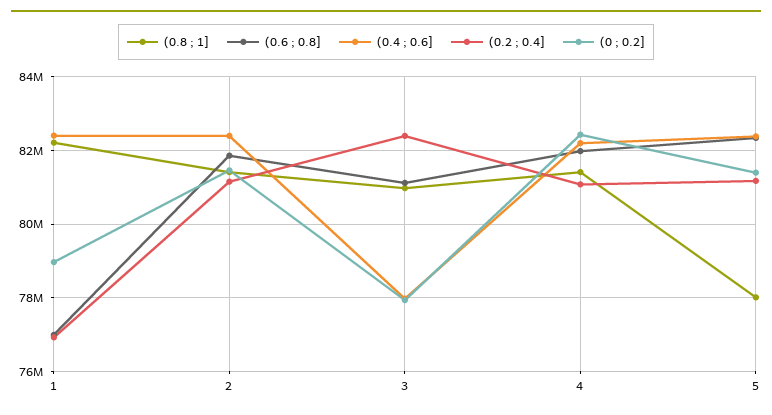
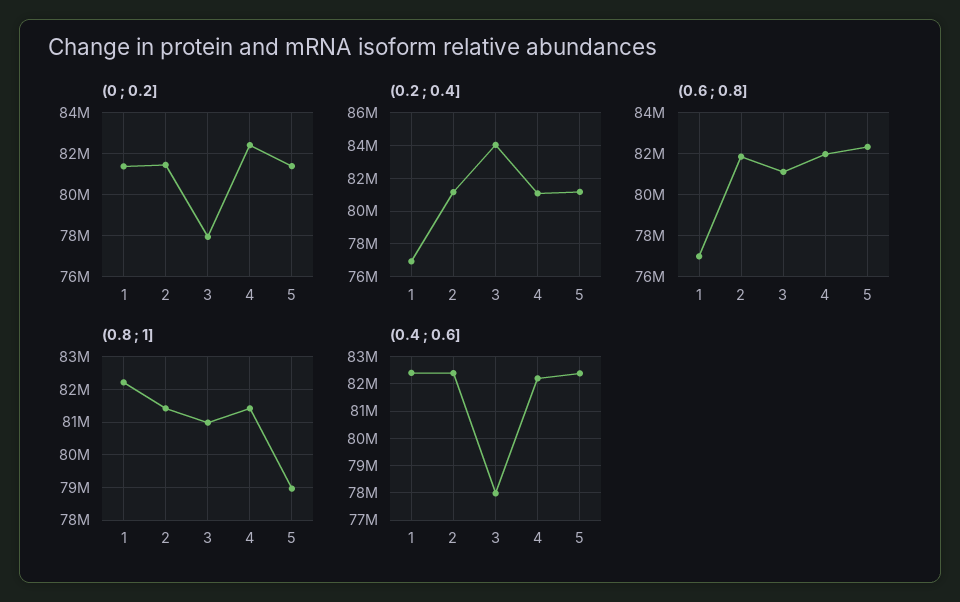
  {
    "(0.8 ; 1]": {
      "1": 82200000,
      "2": 81400000,
      "3": 81000000,
      "4": 81400000,
-     "5": 78000000
+     "5": 79000000
    },
    "(0.6 ; 0.8]": {
      "1": 77000000,
      "2": 81800000,
      "3": 81200000,
      "4": 82000000,
      "5": 82400000
    },
    "(0.4 ; 0.6]": {
      "1": 82400000,
      "2": 82400000,
      "3": 78000000,
      "4": 82200000,
      "5": 82400000
    },
    "(0.2 ; 0.4]": {
      "1": 77000000,
      "2": 81200000,
-     "3": 82400000,
+     "3": 84000000,
      "4": 81000000,
      "5": 81200000
    },
    "(0 ; 0.2]": {
-     "1": 79000000,
+     "1": 81500000,
      "2": 81400000,
      "3": 78000000,
      "4": 82400000,
      "5": 81400000
    }
  }

